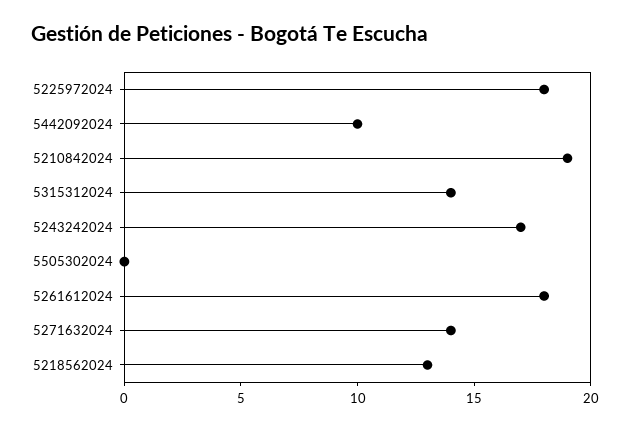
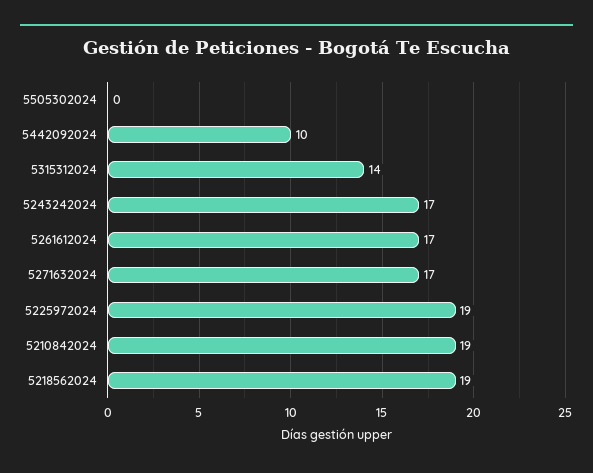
  {
-   "5225972024": 18,
+   "5225972024": 19,
    "5442092024": 10,
    "5210842024": 19,
    "5315312024": 14,
    "5243242024": 17,
    "5505302024": 0,
-   "5261612024": 18,
+   "5261612024": 17,
-   "5271632024": 14,
+   "5271632024": 17,
-   "5218562024": 13
+   "5218562024": 19
  }

